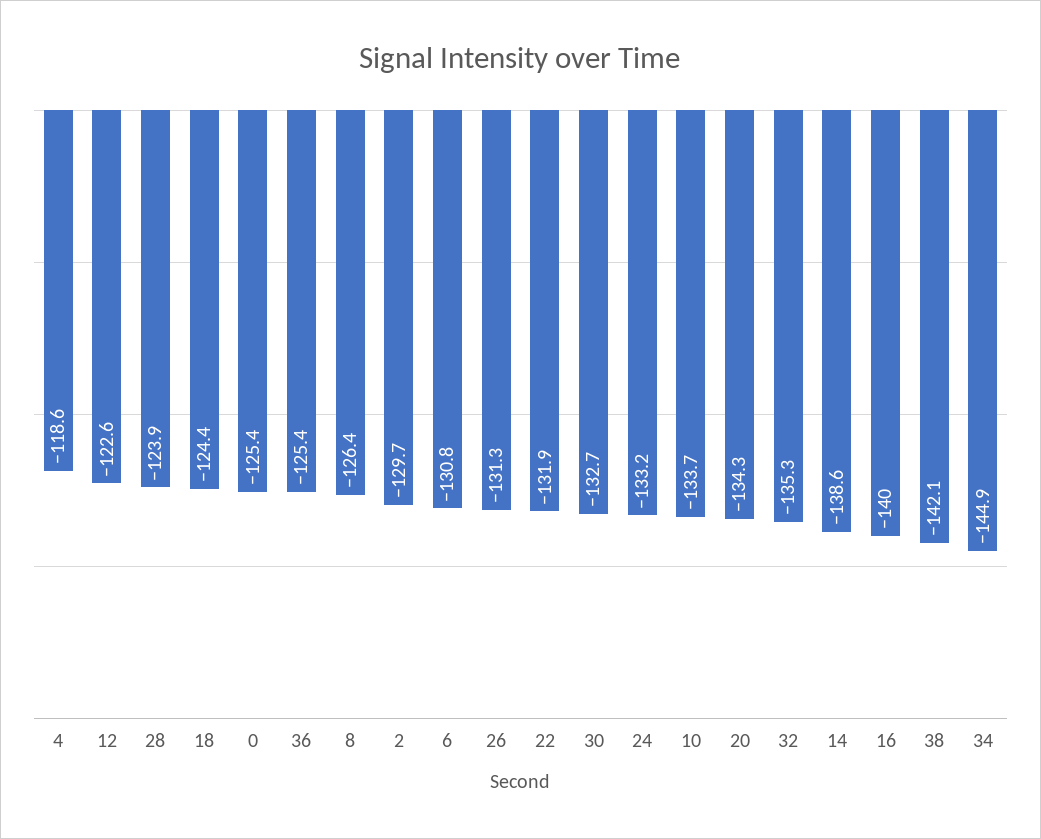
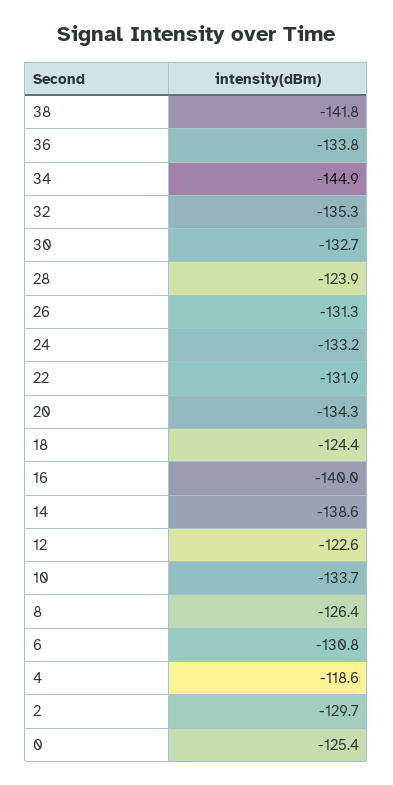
  {
    "4": -118.6,
    "12": -122.6,
    "28": -123.9,
    "18": -124.4,
    "0": -125.4,
-   "36": -125.4,
+   "36": -133.8,
    "8": -126.4,
    "2": -129.7,
    "6": -130.8,
    "26": -131.3,
    "22": -131.9,
    "30": -132.7,
    "24": -133.2,
    "10": -133.7,
    "20": -134.3,
    "32": -135.3,
    "14": -138.6,
    "16": -140,
-   "38": -142.1,
+   "38": -141.8,
    "34": -144.9
  }

